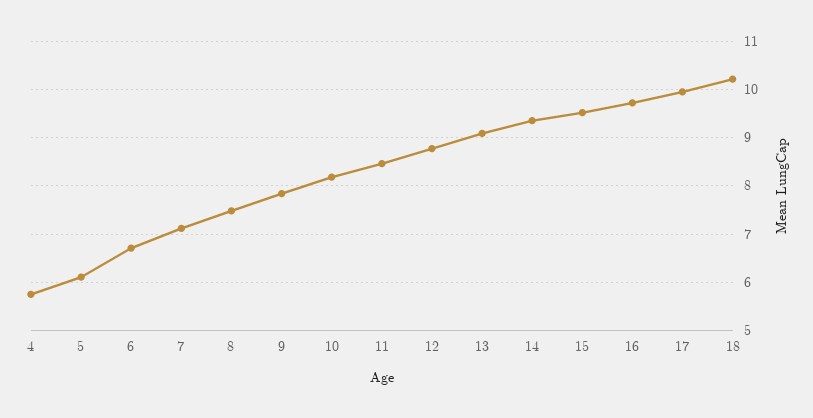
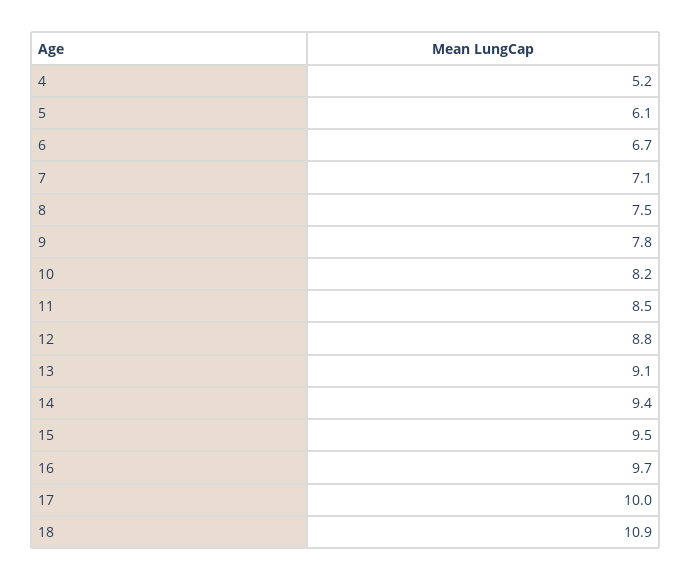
  {
-   "4": 5.8,
+   "4": 5.2,
    "5": 6.1,
    "6": 6.7,
    "7": 7.1,
    "8": 7.5,
    "9": 7.8,
    "10": 8.2,
    "11": 8.5,
    "12": 8.8,
    "13": 9.1,
    "14": 9.4,
    "15": 9.5,
    "16": 9.7,
    "17": 10,
-   "18": 10.2
+   "18": 10.9
  }

